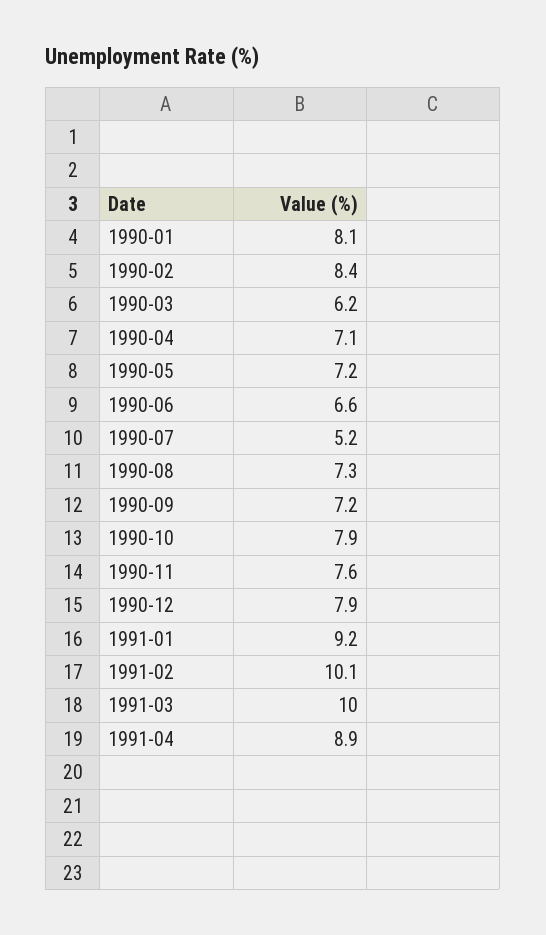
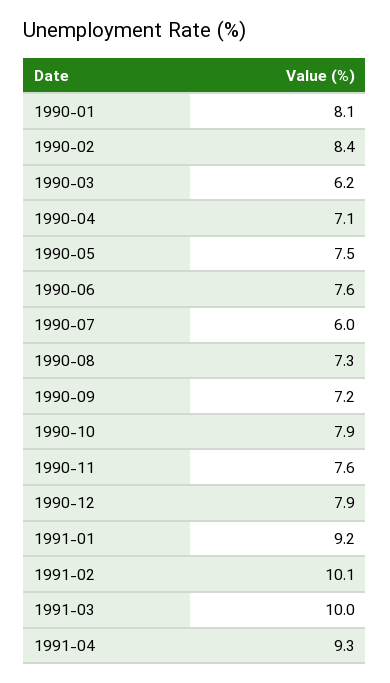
  {
    "1990-01": 8.1,
    "1990-02": 8.4,
    "1990-03": 6.2,
    "1990-04": 7.1,
-   "1990-05": 7.2,
+   "1990-05": 7.5,
-   "1990-06": 6.6,
+   "1990-06": 7.6,
-   "1990-07": 5.2,
+   "1990-07": 6,
    "1990-08": 7.3,
    "1990-09": 7.2,
    "1990-10": 7.9,
    "1990-11": 7.6,
    "1990-12": 7.9,
    "1991-01": 9.2,
    "1991-02": 10.1,
    "1991-03": 10,
-   "1991-04": 8.9
+   "1991-04": 9.3
  }

